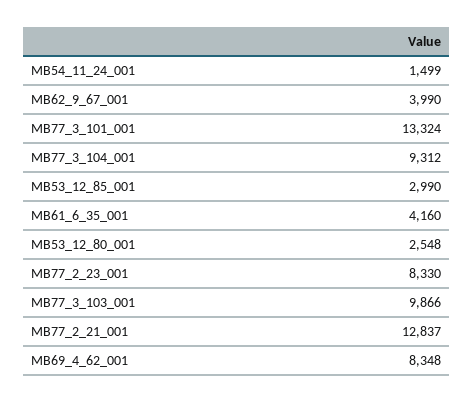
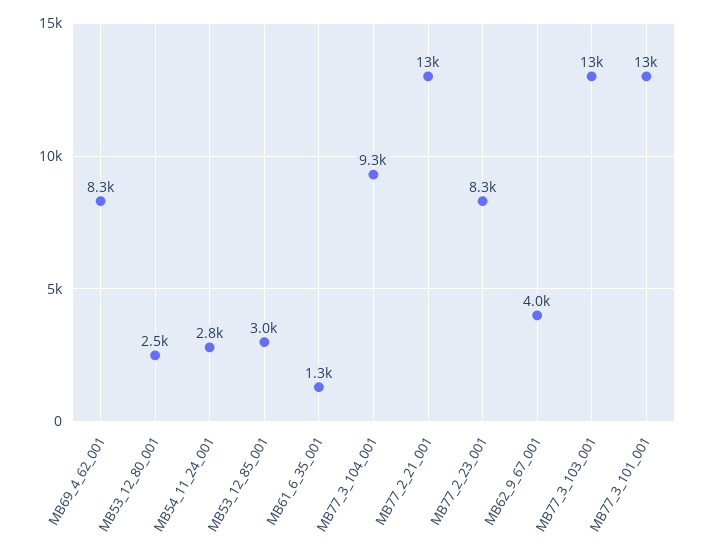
  {
-   "MB54_11_24_001": 1499,
+   "MB54_11_24_001": 2800,
    "MB62_9_67_001": 3990,
    "MB77_3_101_001": 13324,
    "MB77_3_104_001": 9312,
    "MB53_12_85_001": 2990,
-   "MB61_6_35_001": 4160,
+   "MB61_6_35_001": 1300,
    "MB53_12_80_001": 2548,
    "MB77_2_23_001": 8330,
-   "MB77_3_103_001": 9866,
+   "MB77_3_103_001": 13000,
    "MB77_2_21_001": 12837,
    "MB69_4_62_001": 8348
  }

